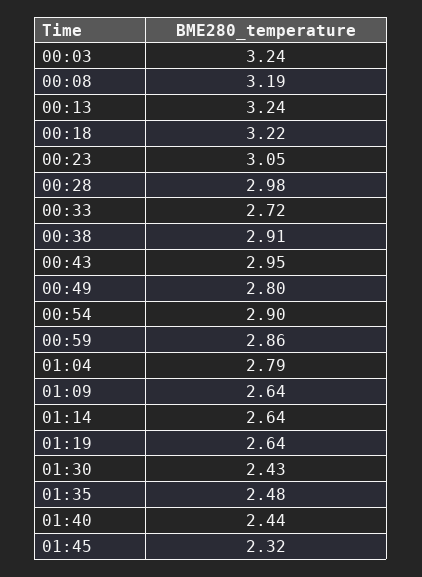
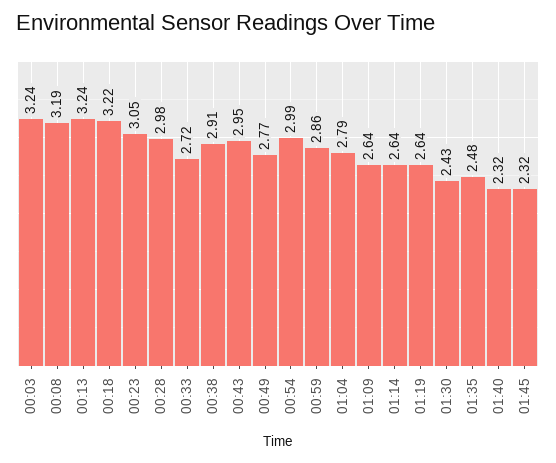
  {
    "00:03": 3.24,
    "00:08": 3.19,
    "00:13": 3.24,
    "00:18": 3.22,
    "00:23": 3.05,
    "00:28": 2.98,
    "00:33": 2.72,
    "00:38": 2.91,
    "00:43": 2.95,
-   "00:49": 2.8,
+   "00:49": 2.77,
-   "00:54": 2.9,
+   "00:54": 2.99,
    "00:59": 2.86,
    "01:04": 2.79,
    "01:09": 2.64,
    "01:14": 2.64,
    "01:19": 2.64,
    "01:30": 2.43,
    "01:35": 2.48,
-   "01:40": 2.44,
+   "01:40": 2.32,
    "01:45": 2.32
  }

